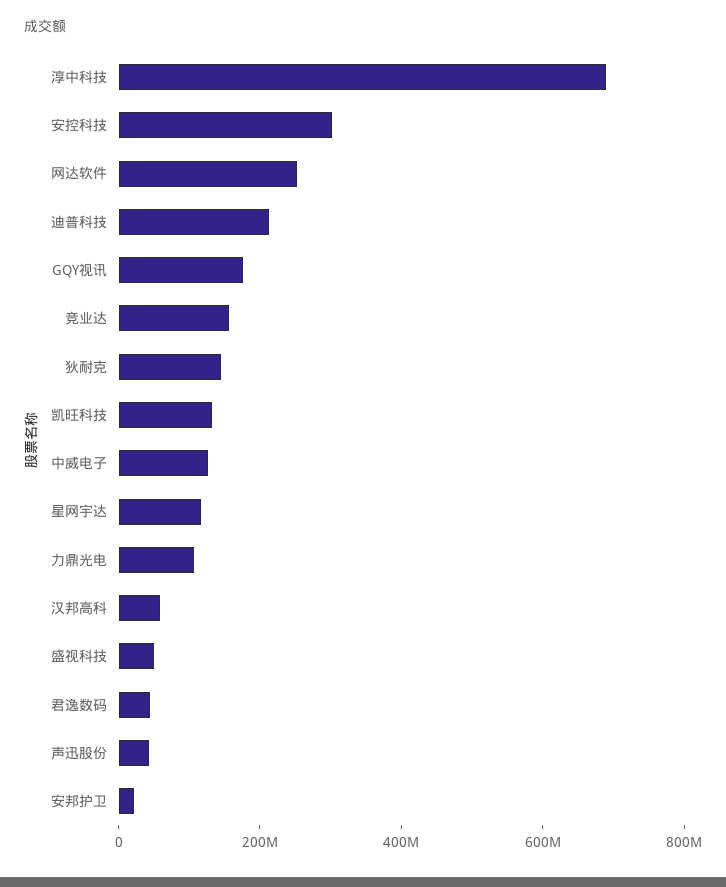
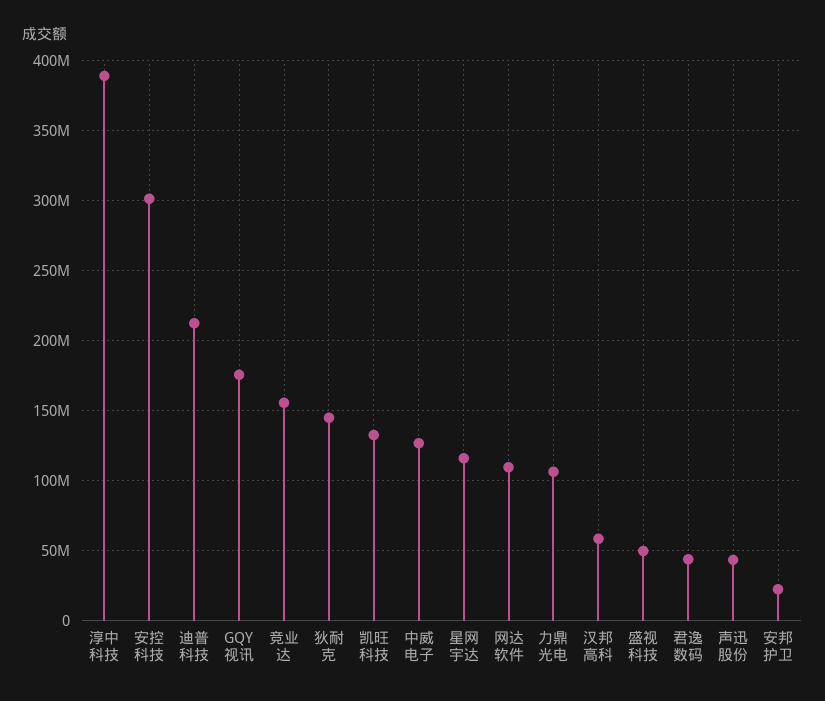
  {
-   "淳中科技": 700000000,
+   "淳中科技": 390000000,
    "安控科技": 300000000,
-   "网达软件": 250000000,
+   "网达软件": 110000000,
    "迪普科技": 210000000,
    "GQY视讯": 175000000,
    "竞业达": 155000000,
    "狄耐克": 145000000,
    "凯旺科技": 135000000,
    "中威电子": 125000000,
    "星网宇达": 115000000,
    "力鼎光电": 105000000,
    "汉邦高科": 60000000,
    "盛视科技": 50000000,
    "君逸数码": 45000000,
    "声迅股份": 45000000,
    "安邦护卫": 20000000
  }

